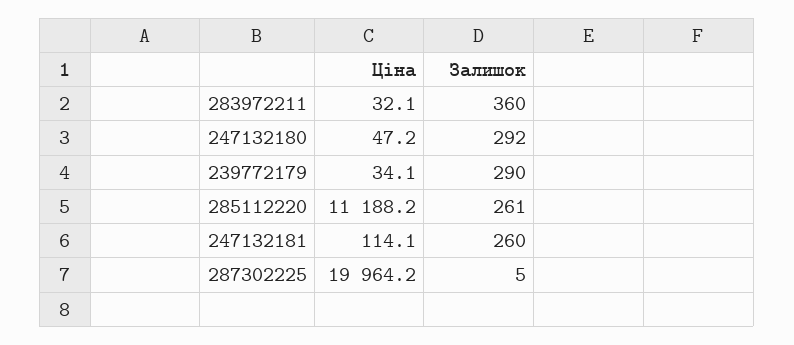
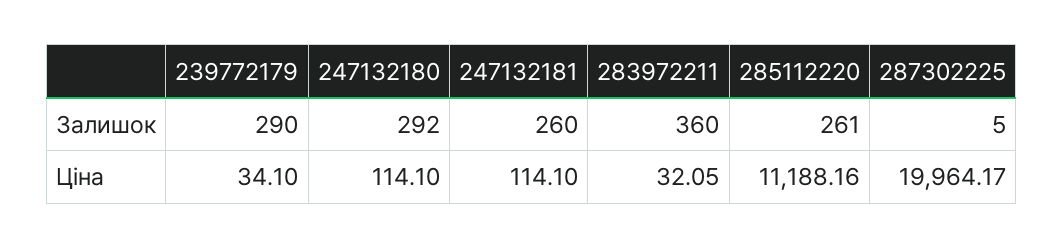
  {
    "Ціна": {
      "283972211": 32.05,
-     "247132180": 47.2,
+     "247132180": 114.1,
      "239772179": 34.1,
      "285112220": 11188.16,
      "247132181": 114.1,
      "287302225": 19964.17
    },
    "Залишок": {
      "283972211": 360,
      "247132180": 292,
      "239772179": 290,
      "285112220": 261,
      "247132181": 260,
      "287302225": 5
    }
  }

